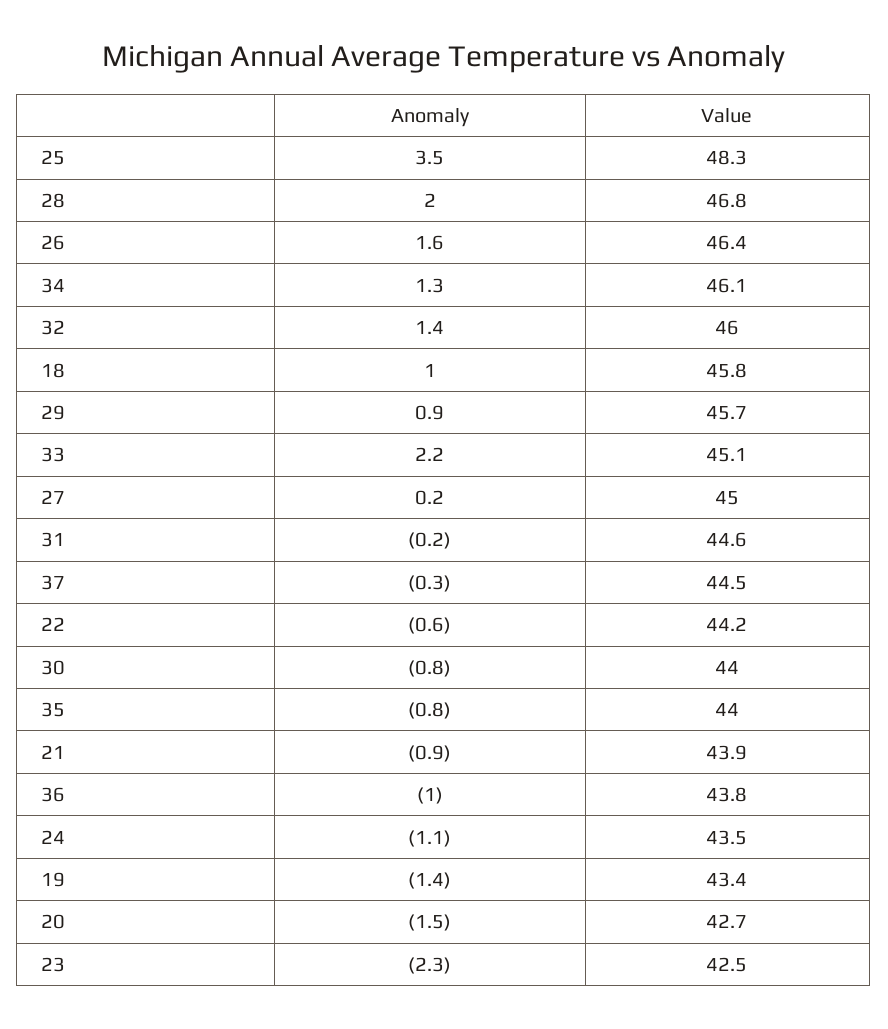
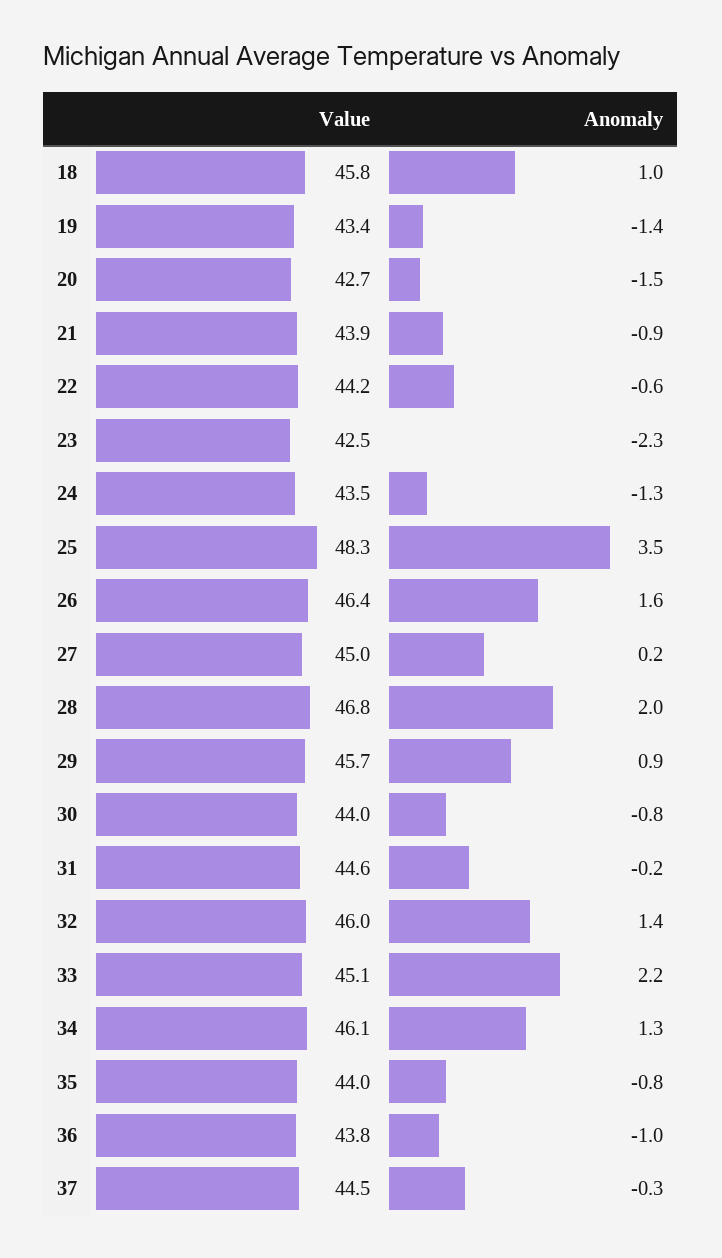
  {
    "Anomaly": {
      "25": 3.5,
      "28": 2,
      "26": 1.6,
      "34": 1.3,
      "32": 1.4,
      "18": 1,
      "29": 0.9,
      "33": 2.2,
      "27": 0.2,
      "31": -0.2,
      "37": -0.3,
      "22": -0.6,
      "30": -0.8,
      "35": -0.8,
      "21": -0.9,
      "36": -1,
-     "24": -1.1,
+     "24": -1.3,
      "19": -1.4,
      "20": -1.5,
      "23": -2.3
    },
    "Value": {
      "25": 48.3,
      "28": 46.8,
      "26": 46.4,
      "34": 46.1,
      "32": 46,
      "18": 45.8,
      "29": 45.7,
      "33": 45.1,
      "27": 45,
      "31": 44.6,
      "37": 44.5,
      "22": 44.2,
      "30": 44,
      "35": 44,
      "21": 43.9,
      "36": 43.8,
      "24": 43.5,
      "19": 43.4,
      "20": 42.7,
      "23": 42.5
    }
  }

